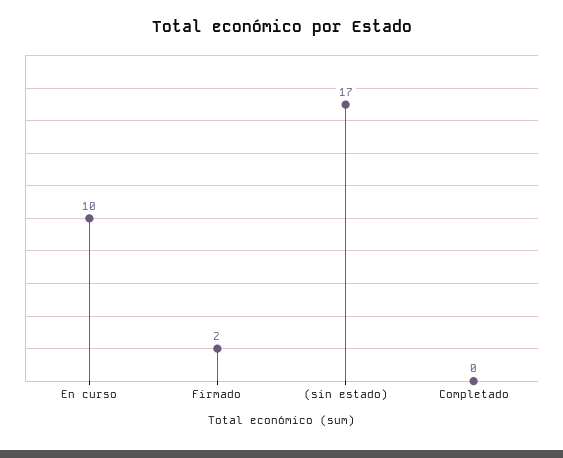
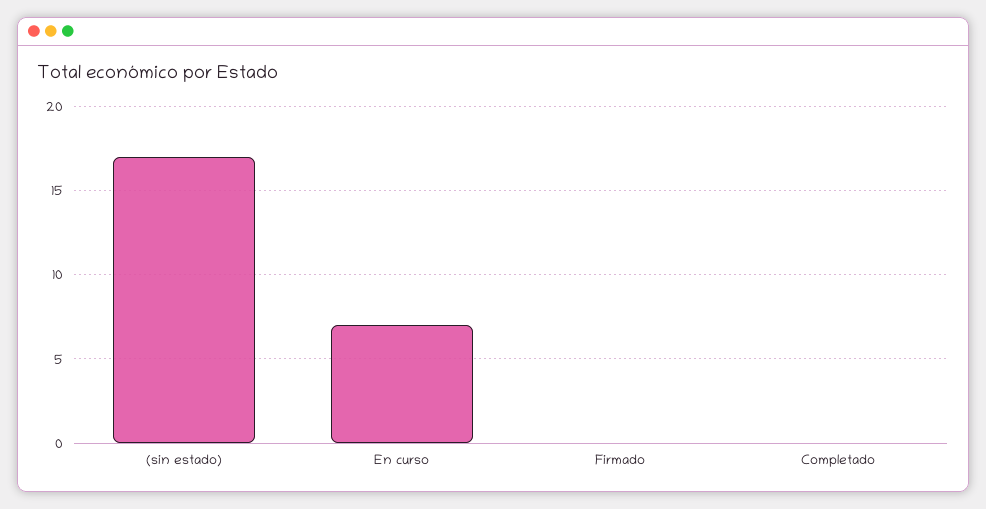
  {
-   "En curso": 10,
+   "En curso": 7,
-   "Firmado": 2,
+   "Firmado": 0,
    "(sin estado)": 17,
    "Completado": 0
  }

